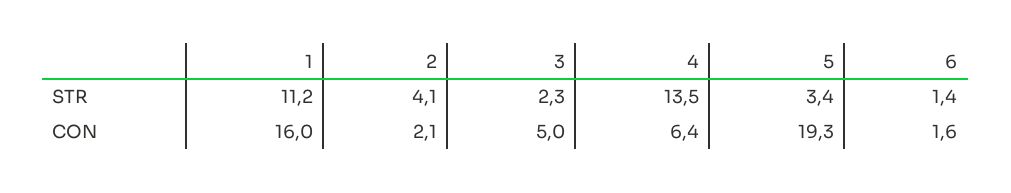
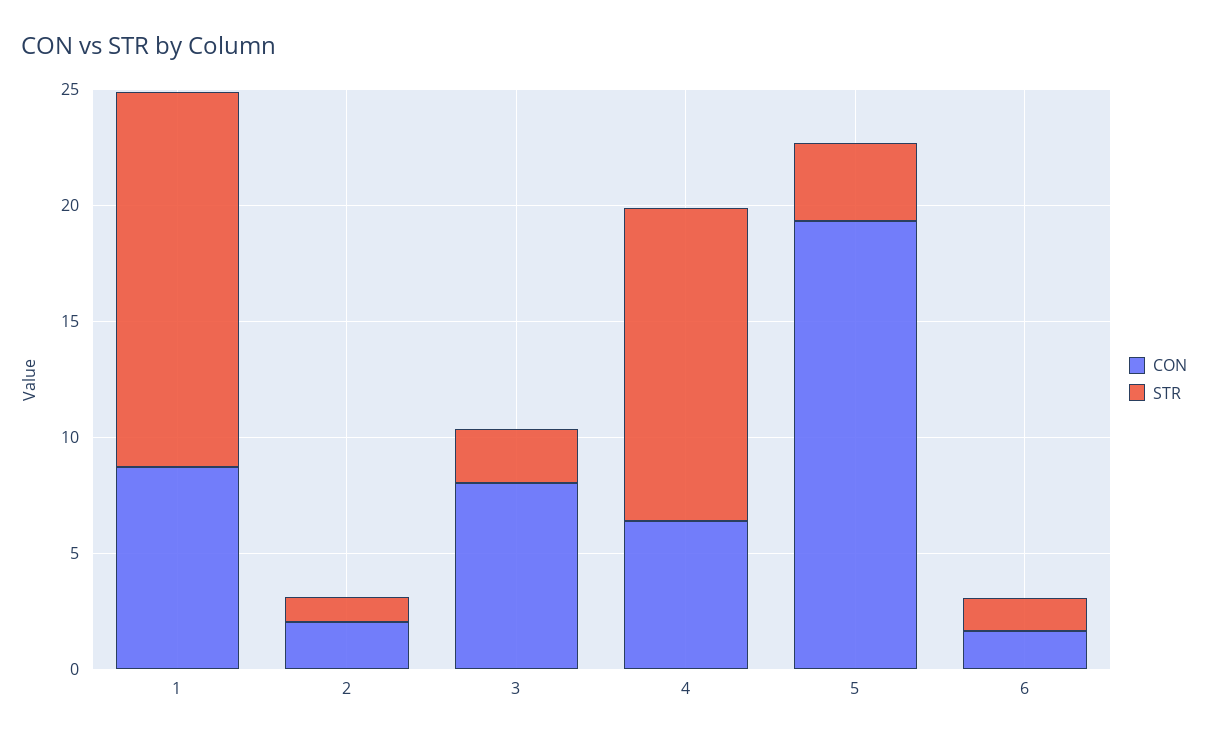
  {
    "STR": {
-     "1": 11.2,
+     "1": 16,
-     "2": 4.1,
+     "2": 1,
      "3": 2.3,
      "4": 13.5,
      "5": 3.4,
      "6": 1.4
    },
    "CON": {
-     "1": 16,
+     "1": 9,
      "2": 2.1,
-     "3": 5,
+     "3": 8,
      "4": 6.4,
      "5": 19.3,
      "6": 1.6
    }
  }

